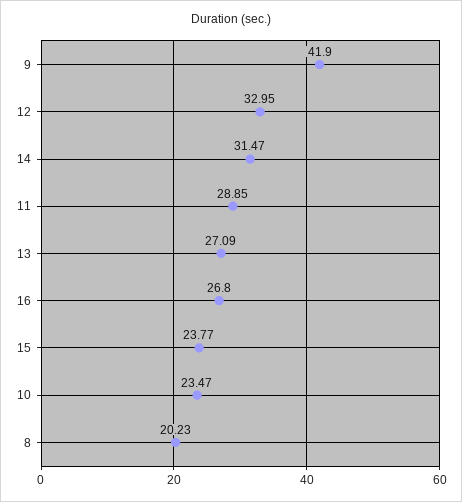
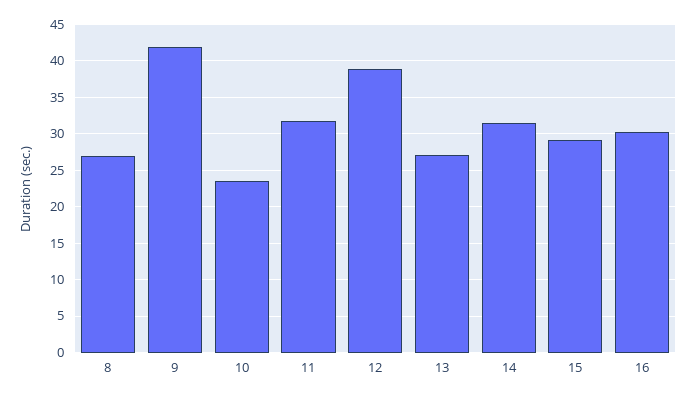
  {
    "9": 41.9,
-   "12": 32.95,
+   "12": 39,
    "14": 31.47,
-   "11": 28.85,
+   "11": 32,
    "13": 27.09,
-   "16": 26.8,
+   "16": 30,
-   "15": 23.77,
+   "15": 29,
    "10": 23.47,
-   "8": 20.23
+   "8": 27
  }

